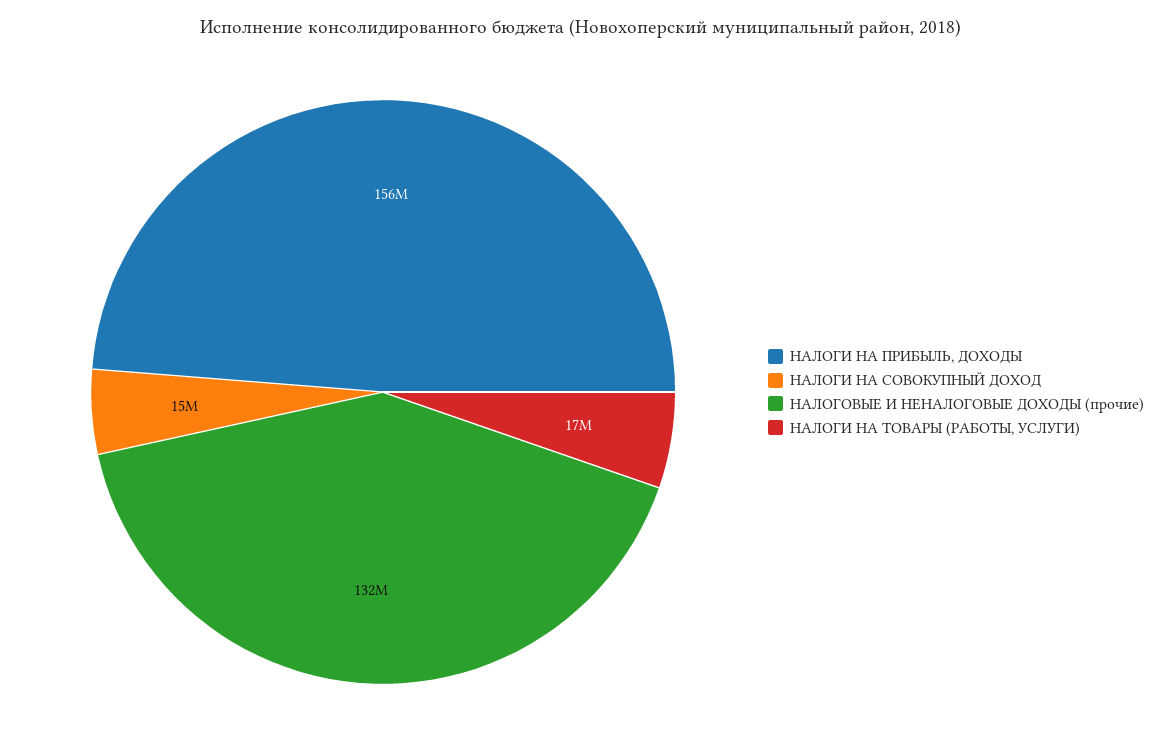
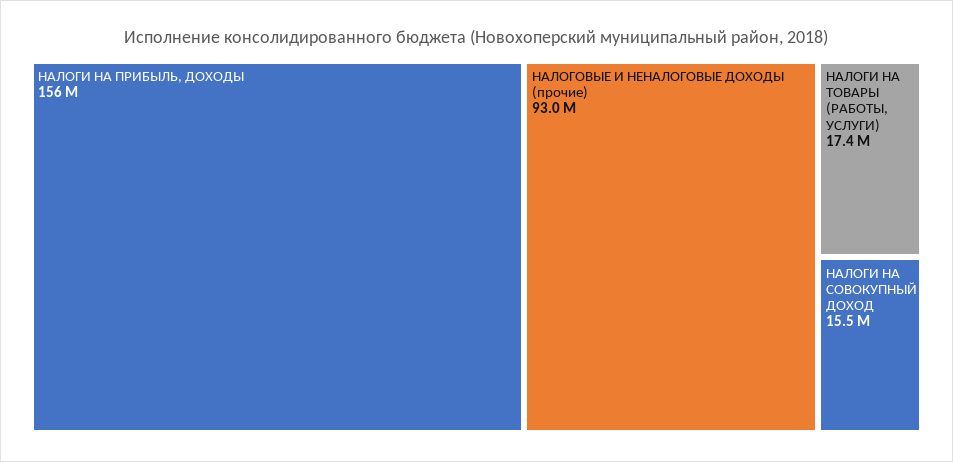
  {
    "НАЛОГИ НА ПРИБЫЛЬ, ДОХОДЫ": 156000000,
    "НАЛОГИ НА СОВОКУПНЫЙ ДОХОД": 15500000,
-   "НАЛОГОВЫЕ И НЕНАЛОГОВЫЕ ДОХОДЫ (прочие)": 132000000,
+   "НАЛОГОВЫЕ И НЕНАЛОГОВЫЕ ДОХОДЫ (прочие)": 93000000,
    "НАЛОГИ НА ТОВАРЫ (РАБОТЫ, УСЛУГИ)": 17400000
  }

